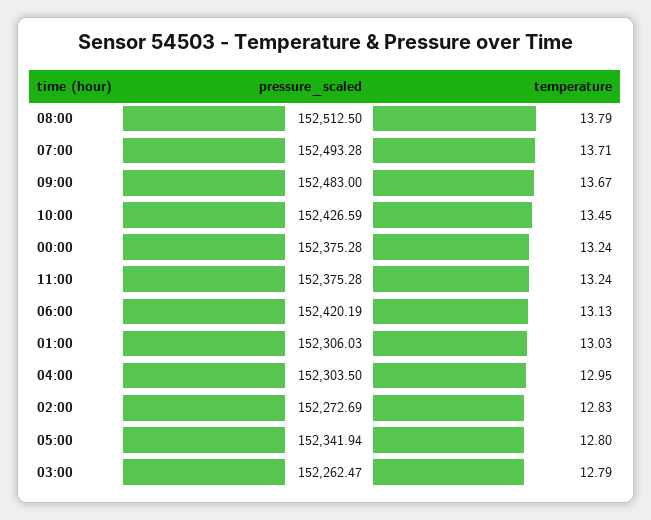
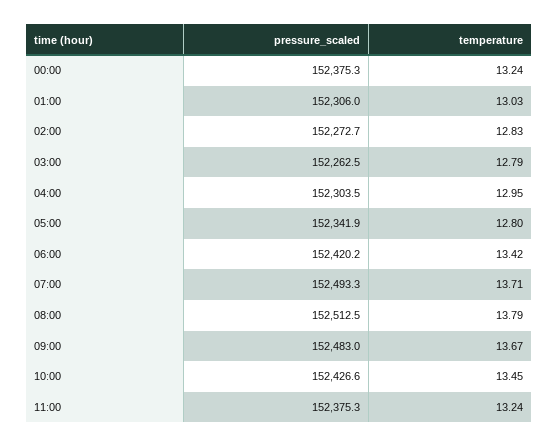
  {
    "pressure_scaled": {
      "08:00": 152512.5,
      "07:00": 152493.28,
      "09:00": 152483,
      "10:00": 152426.59,
      "00:00": 152375.28,
      "11:00": 152375.28,
      "06:00": 152420.19,
      "01:00": 152306.03,
      "04:00": 152303.5,
      "02:00": 152272.69,
      "05:00": 152341.94,
      "03:00": 152262.47
    },
    "temperature": {
      "08:00": 13.79,
      "07:00": 13.71,
      "09:00": 13.67,
      "10:00": 13.45,
      "00:00": 13.24,
      "11:00": 13.24,
-     "06:00": 13.13,
+     "06:00": 13.42,
      "01:00": 13.03,
      "04:00": 12.95,
      "02:00": 12.83,
      "05:00": 12.8,
      "03:00": 12.79
    }
  }

